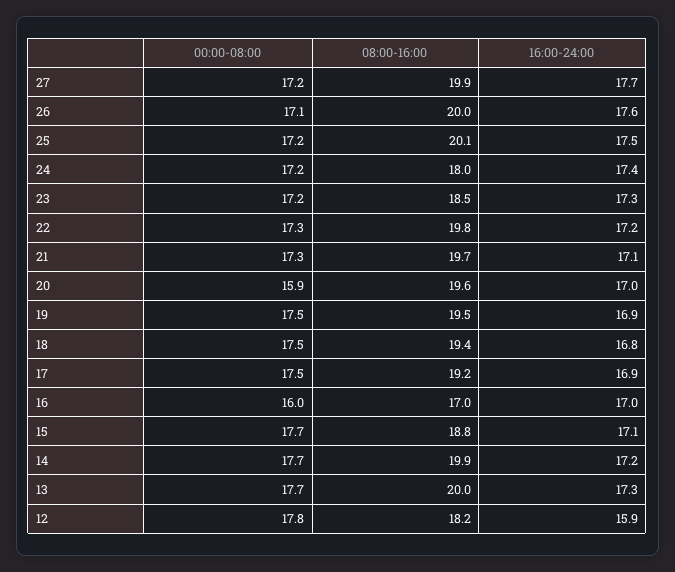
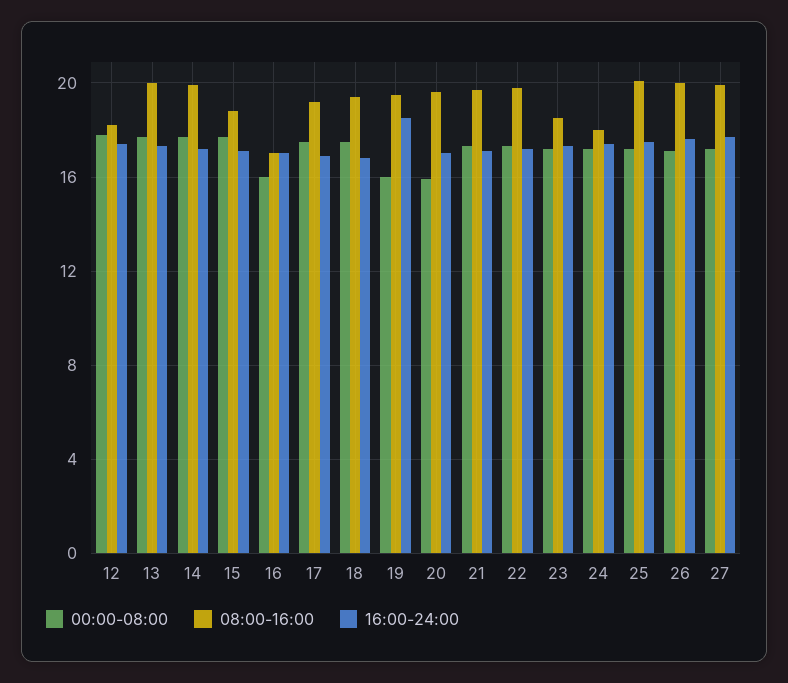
  {
    "00:00-08:00": {
      "27": 17.2,
      "26": 17.1,
      "25": 17.2,
      "24": 17.2,
      "23": 17.2,
      "22": 17.3,
      "21": 17.3,
      "20": 15.9,
-     "19": 17.5,
+     "19": 16,
      "18": 17.5,
      "17": 17.5,
      "16": 16,
      "15": 17.7,
      "14": 17.7,
      "13": 17.7,
      "12": 17.8
    },
    "08:00-16:00": {
      "27": 19.9,
      "26": 20,
      "25": 20.1,
      "24": 18,
      "23": 18.5,
      "22": 19.8,
      "21": 19.7,
      "20": 19.6,
      "19": 19.5,
      "18": 19.4,
      "17": 19.2,
      "16": 17,
      "15": 18.8,
      "14": 19.9,
      "13": 20,
      "12": 18.2
    },
    "16:00-24:00": {
      "27": 17.7,
      "26": 17.6,
      "25": 17.5,
      "24": 17.4,
      "23": 17.3,
      "22": 17.2,
      "21": 17.1,
      "20": 17,
-     "19": 16.9,
+     "19": 18.5,
      "18": 16.8,
      "17": 16.9,
      "16": 17,
      "15": 17.1,
      "14": 17.2,
      "13": 17.3,
-     "12": 15.9
+     "12": 17.5
    }
  }

